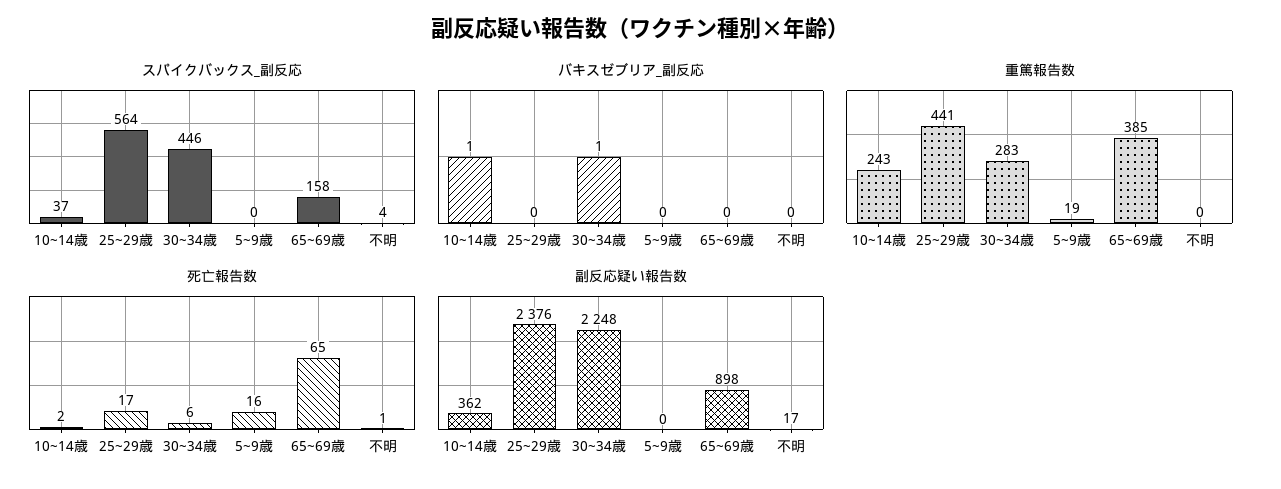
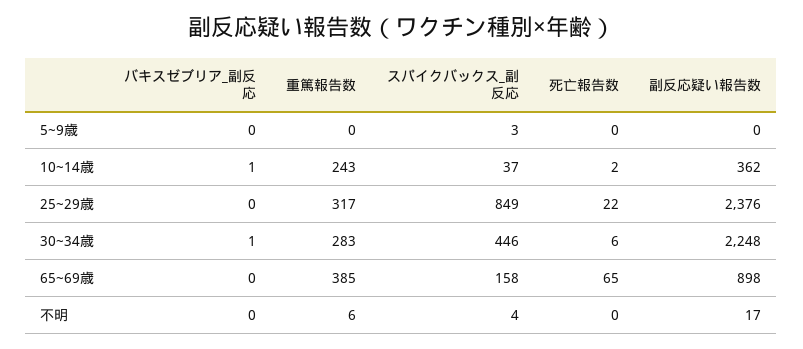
  {
    "スパイクバックス_副反応": {
      "10~14歳": 37,
-     "25~29歳": 564,
+     "25~29歳": 849,
      "30~34歳": 446,
-     "5~9歳": 0,
+     "5~9歳": 3,
      "65~69歳": 158,
      "不明": 4
    },
    "バキスゼブリア_副反応": {
      "10~14歳": 1,
      "25~29歳": 0,
      "30~34歳": 1,
      "5~9歳": 0,
      "65~69歳": 0,
      "不明": 0
    },
    "重篤報告数": {
      "10~14歳": 243,
-     "25~29歳": 441,
+     "25~29歳": 317,
      "30~34歳": 283,
-     "5~9歳": 19,
+     "5~9歳": 0,
      "65~69歳": 385,
-     "不明": 0
+     "不明": 6
    },
    "死亡報告数": {
      "10~14歳": 2,
-     "25~29歳": 17,
+     "25~29歳": 22,
      "30~34歳": 6,
-     "5~9歳": 16,
+     "5~9歳": 0,
      "65~69歳": 65,
-     "不明": 1
+     "不明": 0
    },
    "副反応疑い報告数": {
      "10~14歳": 362,
      "25~29歳": 2376,
      "30~34歳": 2248,
      "5~9歳": 0,
      "65~69歳": 898,
      "不明": 17
    }
  }

